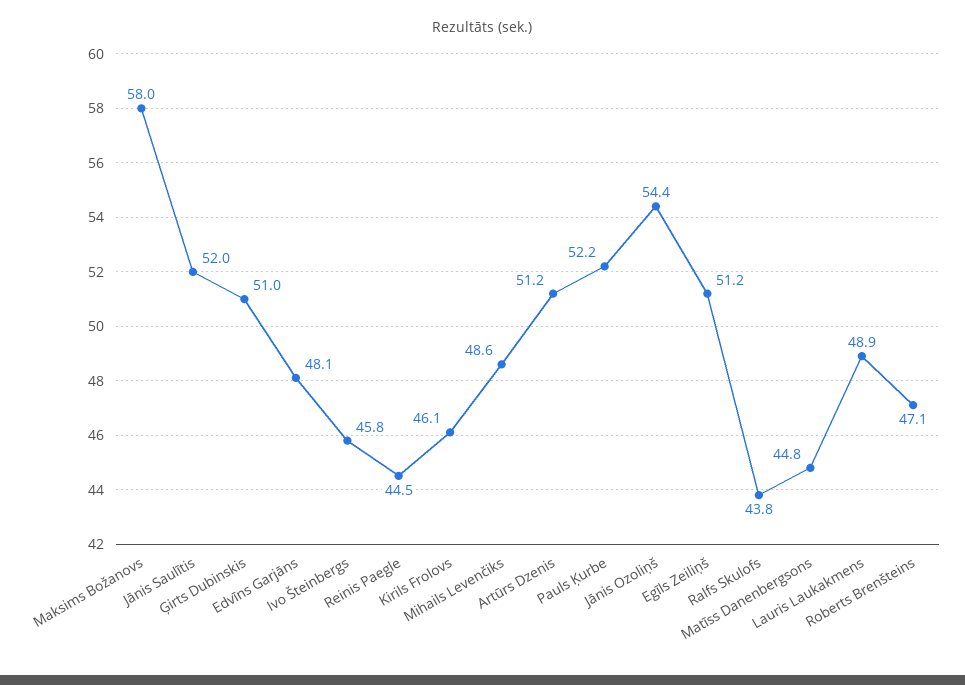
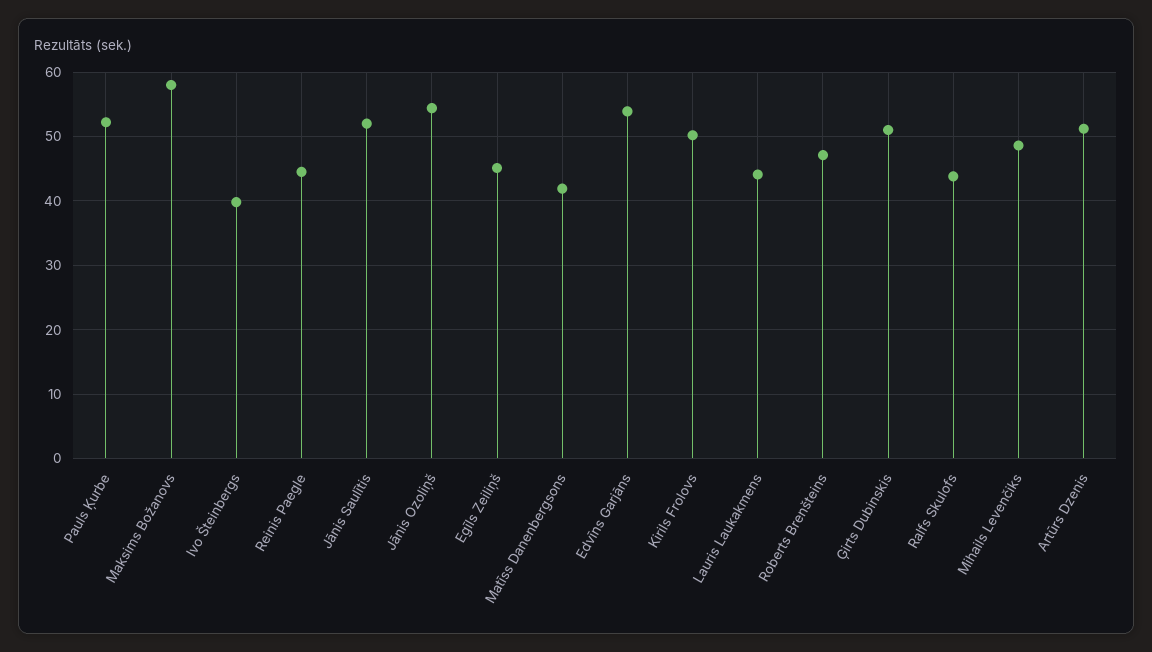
  {
    "Maksims Božanovs": 58,
    "Jānis Saulītis": 52,
    "Ģirts Dubinskis": 51,
-   "Edvīns Garjāns": 48.1,
+   "Edvīns Garjāns": 54,
-   "Ivo Šteinbergs": 45.8,
+   "Ivo Šteinbergs": 40,
    "Reinis Paegle": 44.5,
-   "Kirils Frolovs": 46.1,
+   "Kirils Frolovs": 50,
    "Mihails Levenčiks": 48.6,
    "Artūrs Dzenis": 51.2,
    "Pauls Ķurbe": 52.2,
    "Jānis Ozoliņš": 54.4,
-   "Egīls Zeiliņš": 51.2,
+   "Egīls Zeiliņš": 45,
    "Ralfs Skulofs": 43.8,
-   "Matīss Danenbergsons": 44.8,
+   "Matīss Danenbergsons": 42,
-   "Lauris Laukakmens": 48.9,
+   "Lauris Laukakmens": 44,
    "Roberts Brenšteins": 47.1
  }

